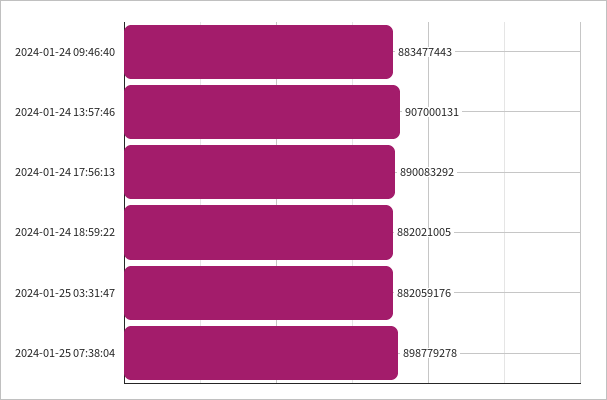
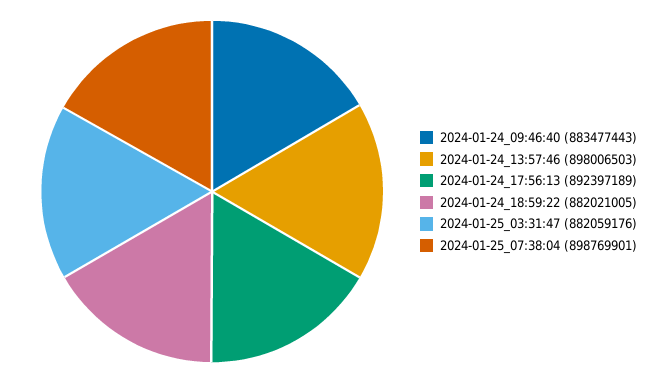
  {
    "2024-01-24 09:46:40": 883477443,
-   "2024-01-24 13:57:46": 907000131,
+   "2024-01-24 13:57:46": 898006503,
-   "2024-01-24 17:56:13": 890083292,
+   "2024-01-24 17:56:13": 892397189,
    "2024-01-24 18:59:22": 882021005,
    "2024-01-25 03:31:47": 882059176,
-   "2024-01-25 07:38:04": 898779278
+   "2024-01-25 07:38:04": 898769901
  }

